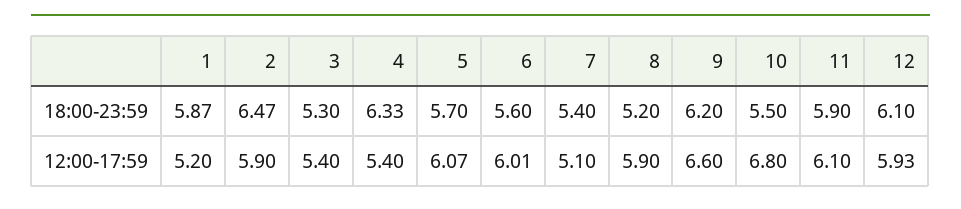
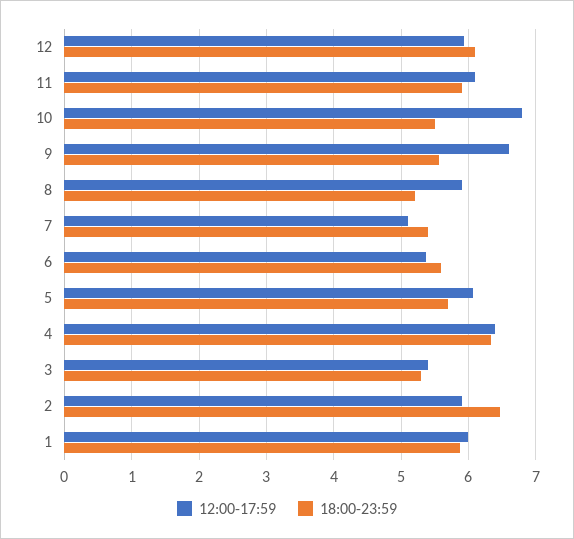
  {
    "18:00-23:59": {
      "1": 5.87,
      "2": 6.47,
      "3": 5.3,
      "4": 6.33,
      "5": 5.7,
      "6": 5.6,
      "7": 5.4,
      "8": 5.2,
-     "9": 6.2,
+     "9": 5.6,
      "10": 5.5,
      "11": 5.9,
      "12": 6.1
    },
    "12:00-17:59": {
-     "1": 5.2,
+     "1": 6,
      "2": 5.9,
      "3": 5.4,
-     "4": 5.4,
+     "4": 6.4,
      "5": 6.07,
-     "6": 6.01,
+     "6": 5.4,
      "7": 5.1,
      "8": 5.9,
      "9": 6.6,
      "10": 6.8,
      "11": 6.1,
      "12": 5.93
    }
  }

